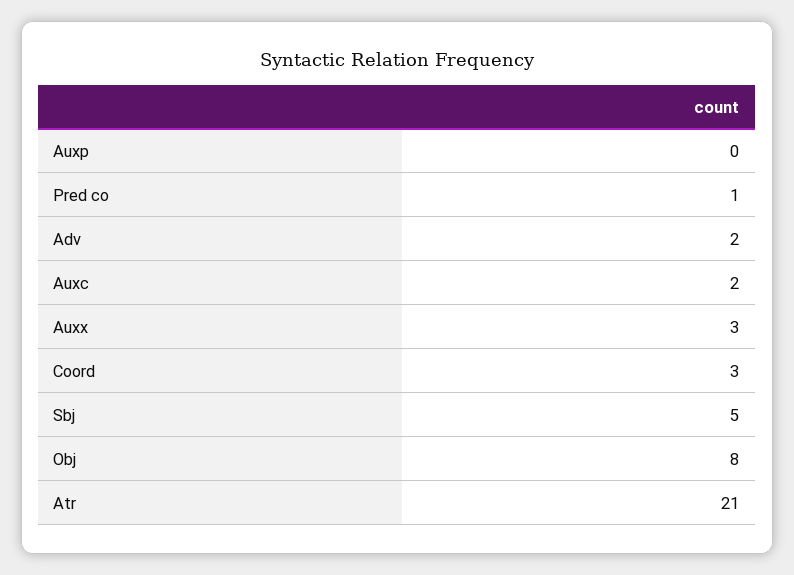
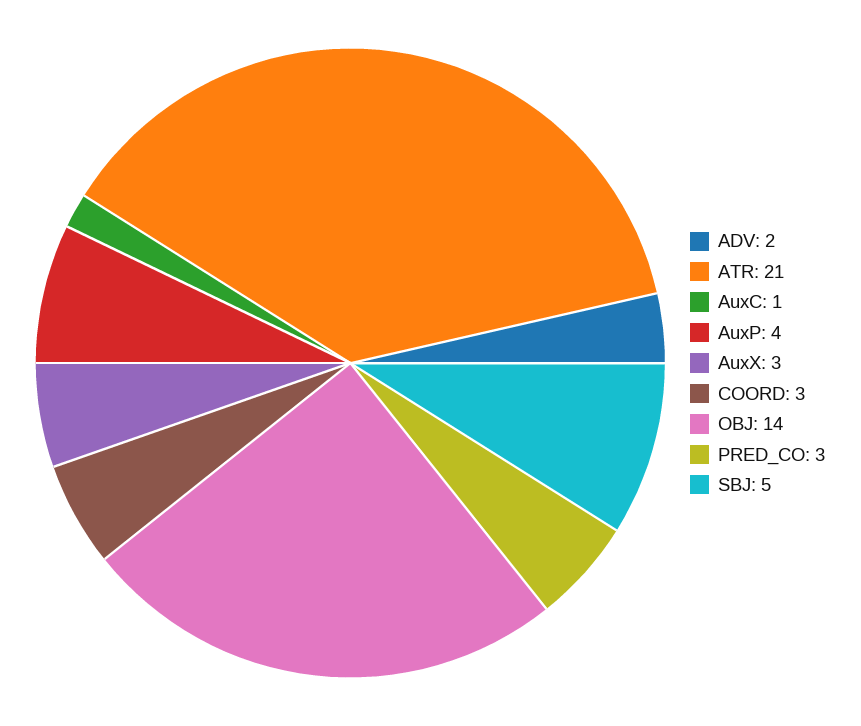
  {
-   "Auxp": 0,
+   "Auxp": 4,
-   "Pred co": 1,
+   "Pred co": 3,
    "Adv": 2,
-   "Auxc": 2,
+   "Auxc": 1,
    "Auxx": 3,
    "Coord": 3,
    "Sbj": 5,
-   "Obj": 8,
+   "Obj": 14,
    "Atr": 21
  }

